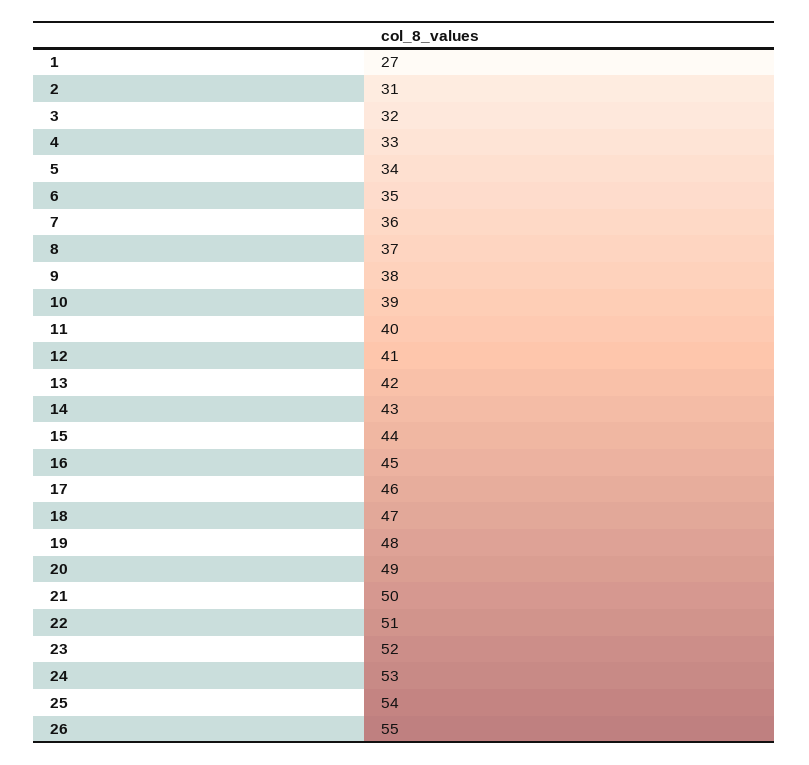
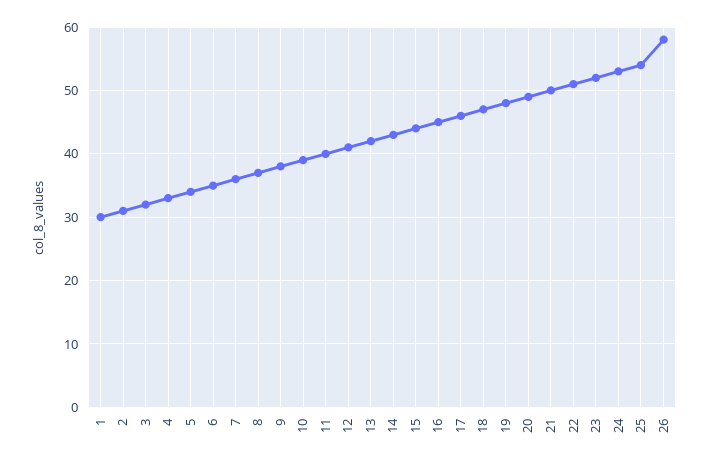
  {
-   "1": 27,
+   "1": 30,
    "2": 31,
    "3": 32,
    "4": 33,
    "5": 34,
    "6": 35,
    "7": 36,
    "8": 37,
    "9": 38,
    "10": 39,
    "11": 40,
    "12": 41,
    "13": 42,
    "14": 43,
    "15": 44,
    "16": 45,
    "17": 46,
    "18": 47,
    "19": 48,
    "20": 49,
    "21": 50,
    "22": 51,
    "23": 52,
    "24": 53,
    "25": 54,
-   "26": 55
+   "26": 58
  }

